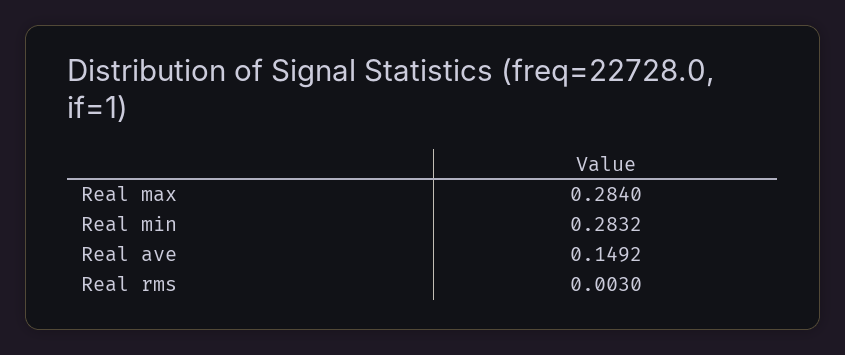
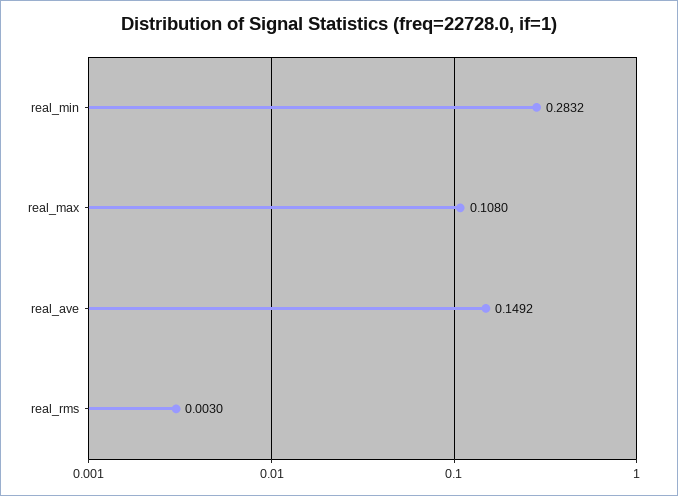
  {
-   "Real max": 0.284,
+   "Real max": 0.108,
    "Real min": 0.2832,
    "Real ave": 0.1492,
    "Real rms": 0.003
  }

